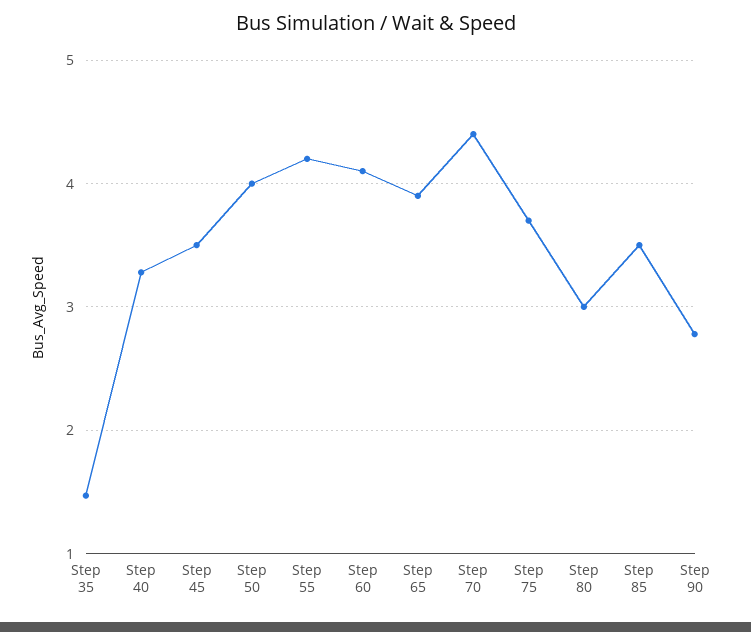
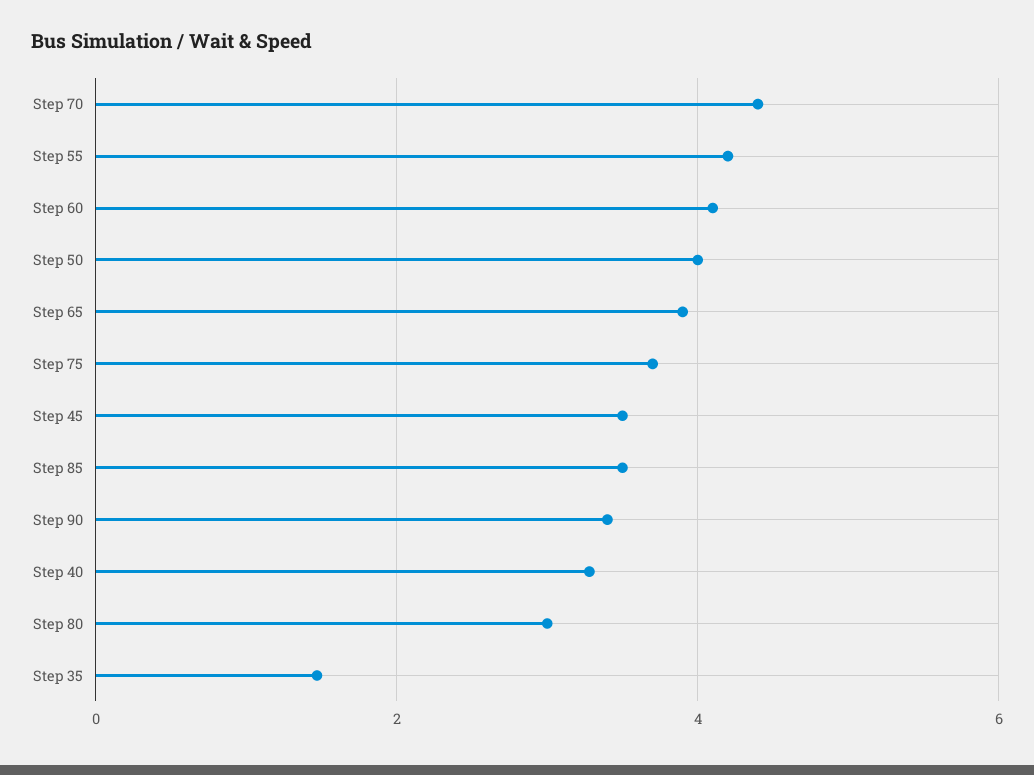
  {
    "Step 35": 1.5,
    "Step 40": 3.3,
    "Step 45": 3.5,
    "Step 50": 4,
    "Step 55": 4.2,
    "Step 60": 4.1,
    "Step 65": 3.9,
    "Step 70": 4.4,
    "Step 75": 3.7,
    "Step 80": 3,
    "Step 85": 3.5,
-   "Step 90": 2.8
+   "Step 90": 3.4
  }

